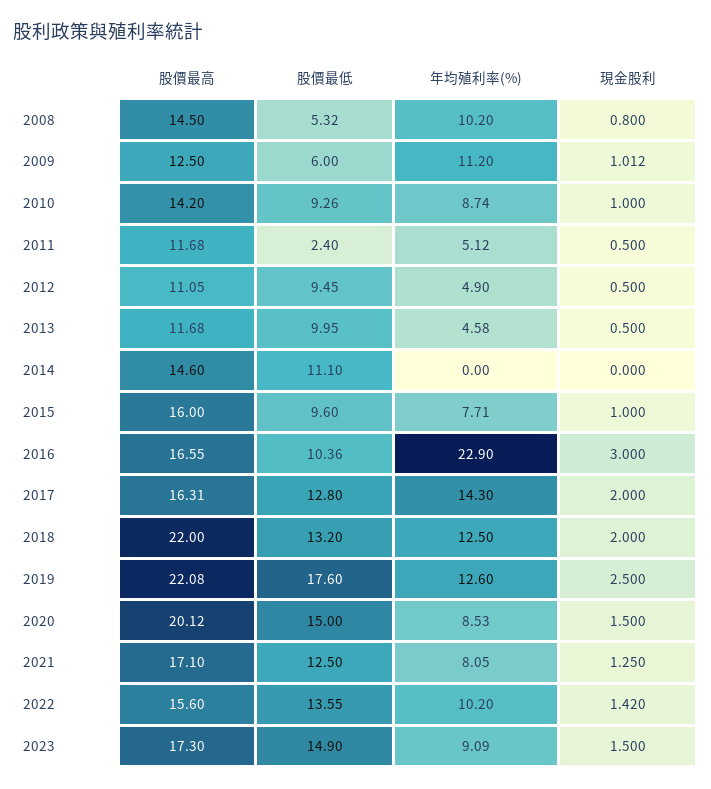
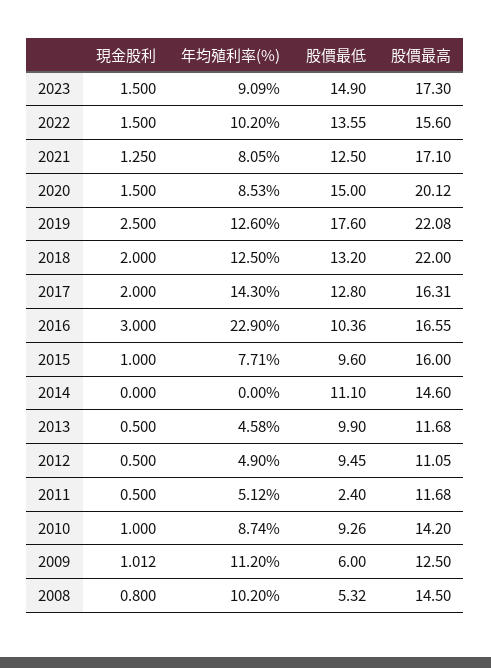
  {
    "股價最高": {
      "2008": 14.5,
      "2009": 12.5,
      "2010": 14.2,
      "2011": 11.68,
      "2012": 11.05,
      "2013": 11.68,
      "2014": 14.6,
      "2015": 16,
      "2016": 16.55,
      "2017": 16.31,
      "2018": 22,
      "2019": 22.08,
      "2020": 20.12,
      "2021": 17.1,
      "2022": 15.6,
      "2023": 17.3
    },
    "股價最低": {
      "2008": 5.32,
      "2009": 6,
      "2010": 9.26,
      "2011": 2.4,
      "2012": 9.45,
-     "2013": 9.95,
+     "2013": 9.9,
      "2014": 11.1,
      "2015": 9.6,
      "2016": 10.36,
      "2017": 12.8,
      "2018": 13.2,
      "2019": 17.6,
      "2020": 15,
      "2021": 12.5,
      "2022": 13.55,
      "2023": 14.9
    },
    "年均殖利率(%)": {
      "2008": 10.2,
      "2009": 11.2,
      "2010": 8.74,
      "2011": 5.12,
      "2012": 4.9,
      "2013": 4.58,
      "2014": 0,
      "2015": 7.71,
      "2016": 22.9,
      "2017": 14.3,
      "2018": 12.5,
      "2019": 12.6,
      "2020": 8.53,
      "2021": 8.05,
      "2022": 10.2,
      "2023": 9.09
    },
    "現金股利": {
      "2008": 0.8,
      "2009": 1.012,
      "2010": 1,
      "2011": 0.5,
      "2012": 0.5,
      "2013": 0.5,
      "2014": 0,
      "2015": 1,
      "2016": 3,
      "2017": 2,
      "2018": 2,
      "2019": 2.5,
      "2020": 1.5,
      "2021": 1.25,
-     "2022": 1.42,
+     "2022": 1.5,
      "2023": 1.5
    }
  }

